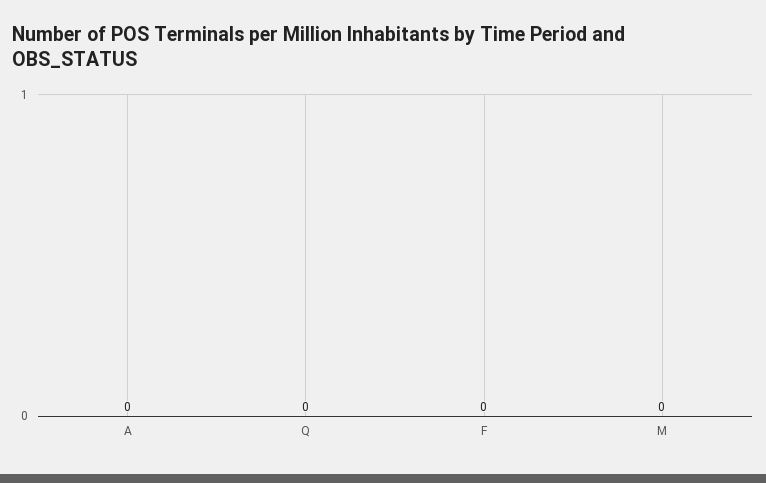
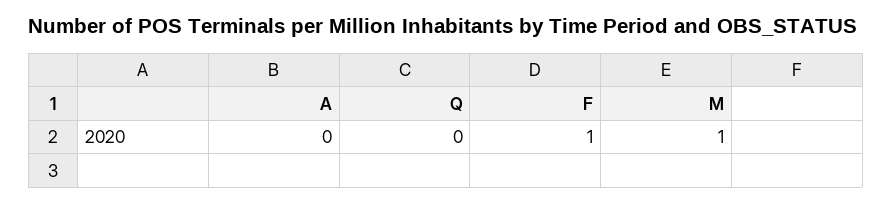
  {
    "A": 0,
    "Q": 0,
-   "F": 0,
+   "F": 1,
-   "M": 0
+   "M": 1
  }

